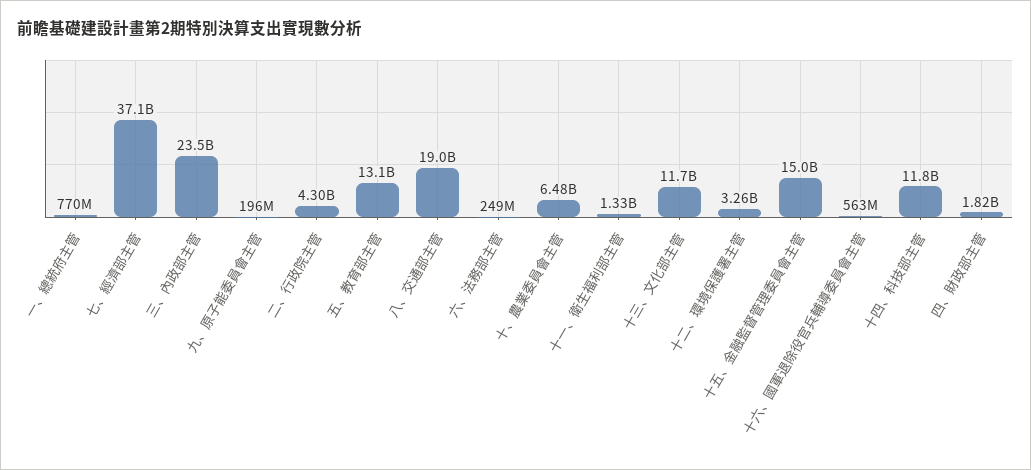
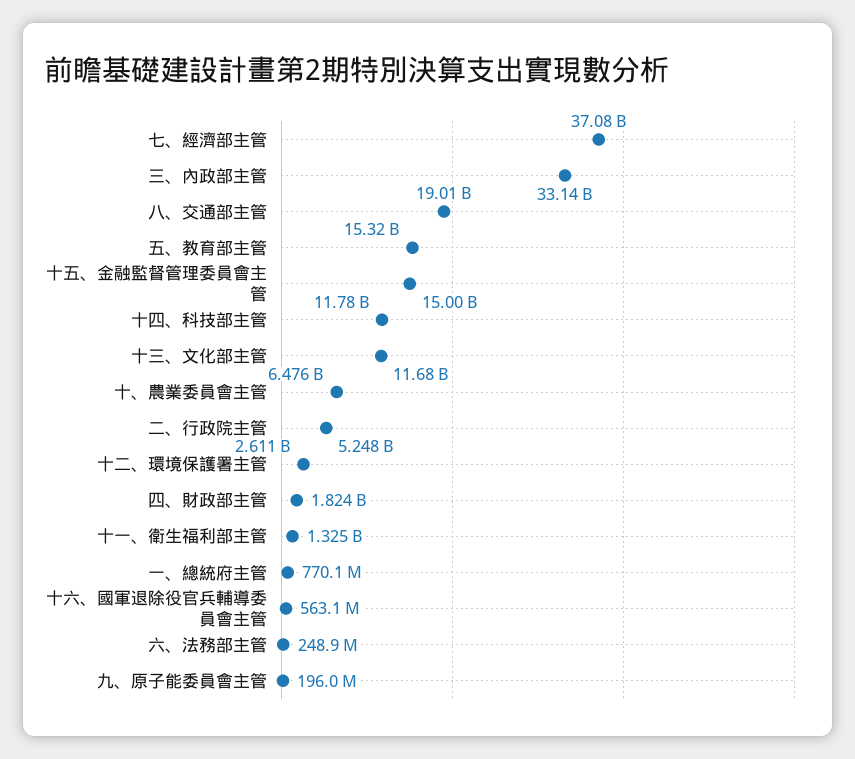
  {
    "一、總統府主管": 770100000,
    "七、經濟部主管": 37080000000,
-   "三、內政部主管": 23500000000,
+   "三、內政部主管": 33140000000,
    "九、原子能委員會主管": 196000000,
-   "二、行政院主管": 4300000000,
+   "二、行政院主管": 5248000000,
-   "五、教育部主管": 13100000000,
+   "五、教育部主管": 15320000000,
    "八、交通部主管": 19010000000,
    "六、法務部主管": 248900000,
    "十、農業委員會主管": 6476000000,
    "十一、衛生福利部主管": 1325000000,
    "十三、文化部主管": 11680000000,
-   "十二、環境保護署主管": 3260000000,
+   "十二、環境保護署主管": 2611000000,
    "十五、金融監督管理委員會主管": 15000000000,
    "十六、國軍退除役官兵輔導委員會主管": 563100000,
    "十四、科技部主管": 11780000000,
    "四、財政部主管": 1824000000
  }

